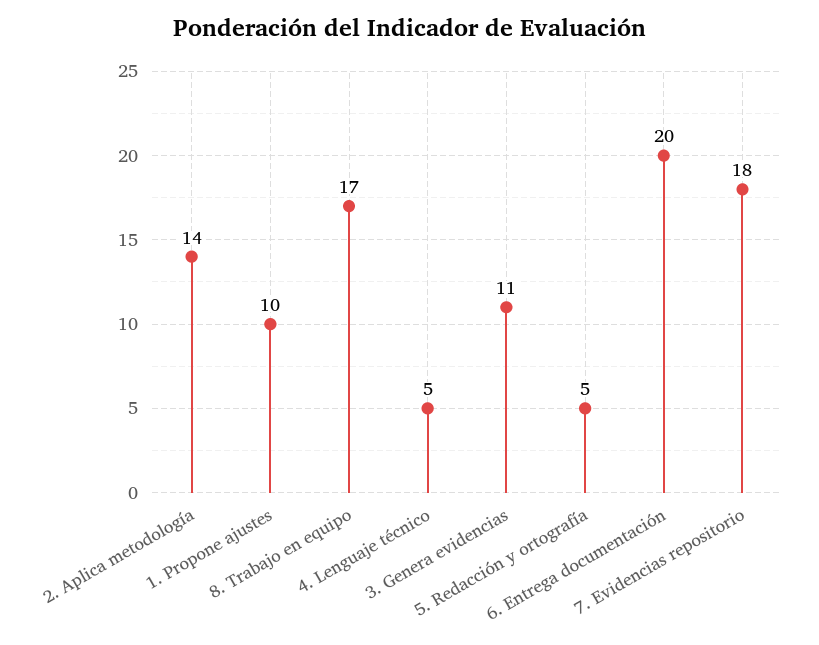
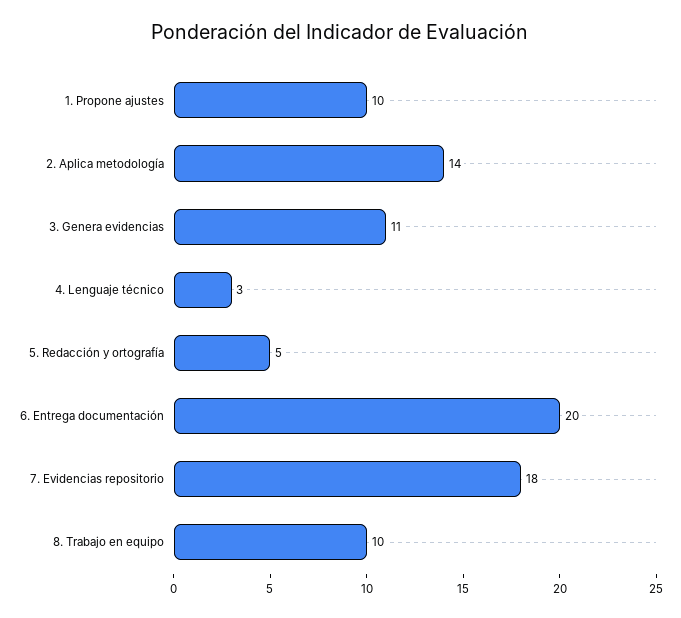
  {
    "2. Aplica metodología": 14,
    "1. Propone ajustes": 10,
-   "8. Trabajo en equipo": 17,
+   "8. Trabajo en equipo": 10,
-   "4. Lenguaje técnico": 5,
+   "4. Lenguaje técnico": 3,
    "3. Genera evidencias": 11,
    "5. Redacción y ortografía": 5,
    "6. Entrega documentación": 20,
    "7. Evidencias repositorio": 18
  }

